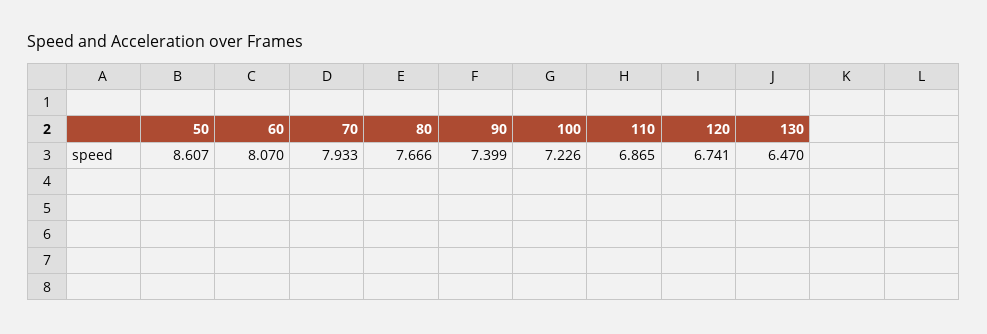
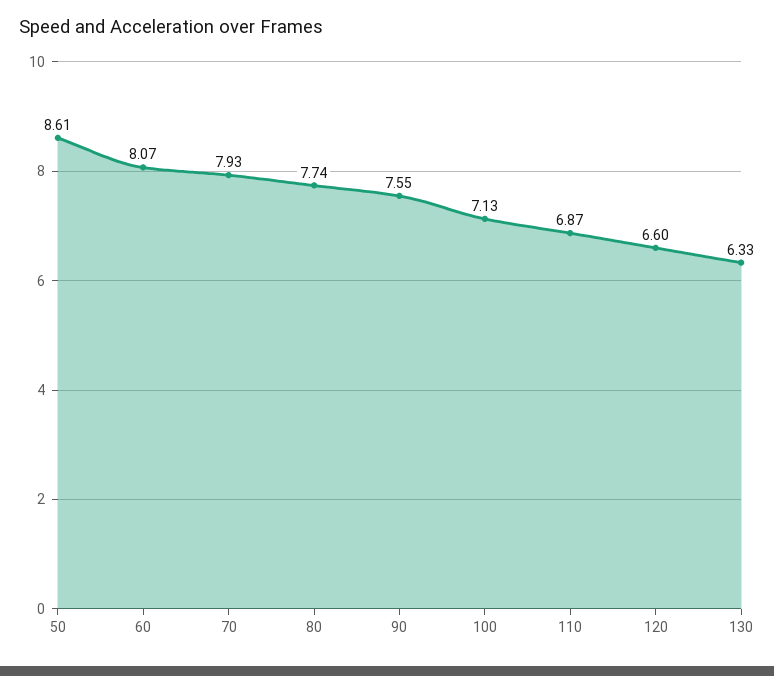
  {
    "50": 8.607,
    "60": 8.07,
    "70": 7.933,
-   "80": 7.666,
+   "80": 7.74,
-   "90": 7.399,
+   "90": 7.55,
-   "100": 7.226,
+   "100": 7.13,
    "110": 6.865,
-   "120": 6.741,
+   "120": 6.6,
-   "130": 6.47
+   "130": 6.33
  }

